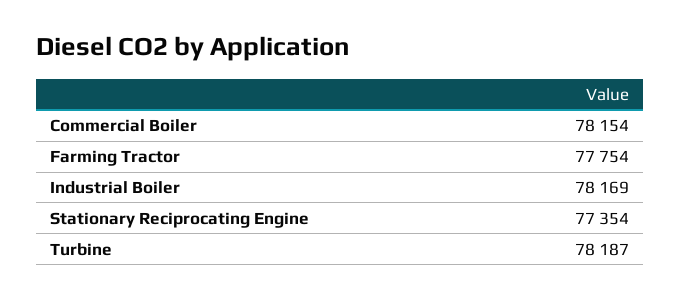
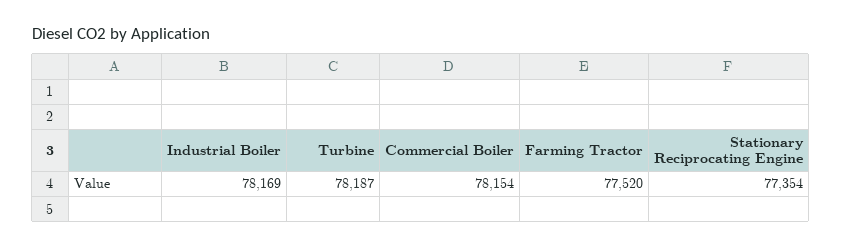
  {
    "Commercial Boiler": 78154,
-   "Farming Tractor": 77754,
+   "Farming Tractor": 77520,
    "Industrial Boiler": 78169,
    "Stationary Reciprocating Engine": 77354,
    "Turbine": 78187
  }

